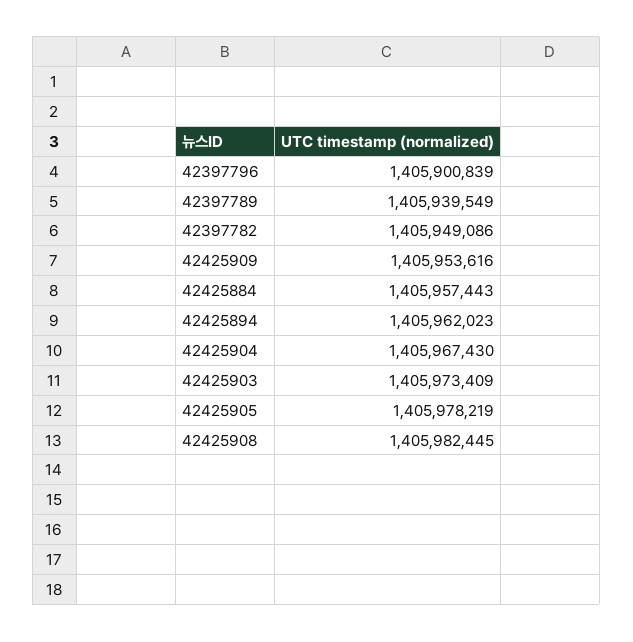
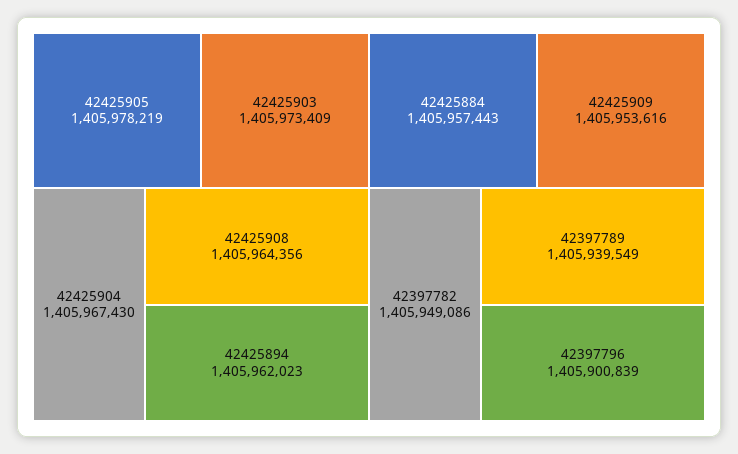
  {
    "42397796": 1405900839,
    "42397789": 1405939549,
    "42397782": 1405949086,
    "42425909": 1405953616,
    "42425884": 1405957443,
    "42425894": 1405962023,
    "42425904": 1405967430,
    "42425903": 1405973409,
    "42425905": 1405978219,
-   "42425908": 1405982445
+   "42425908": 1405964356
  }

